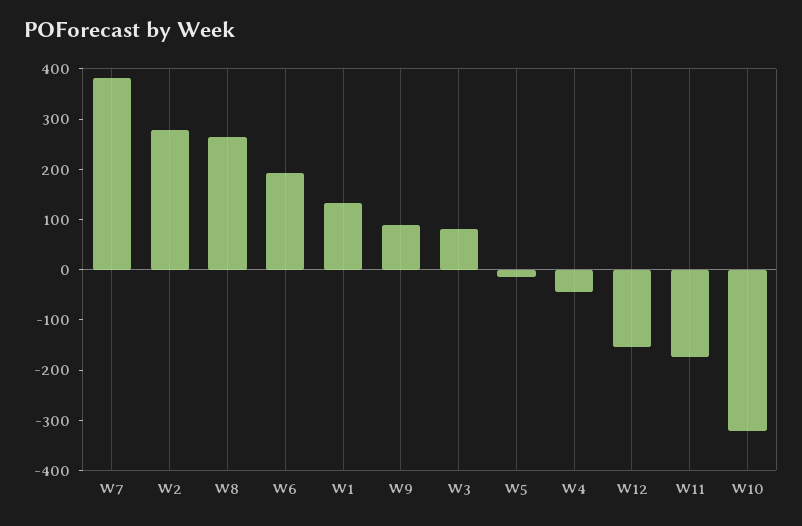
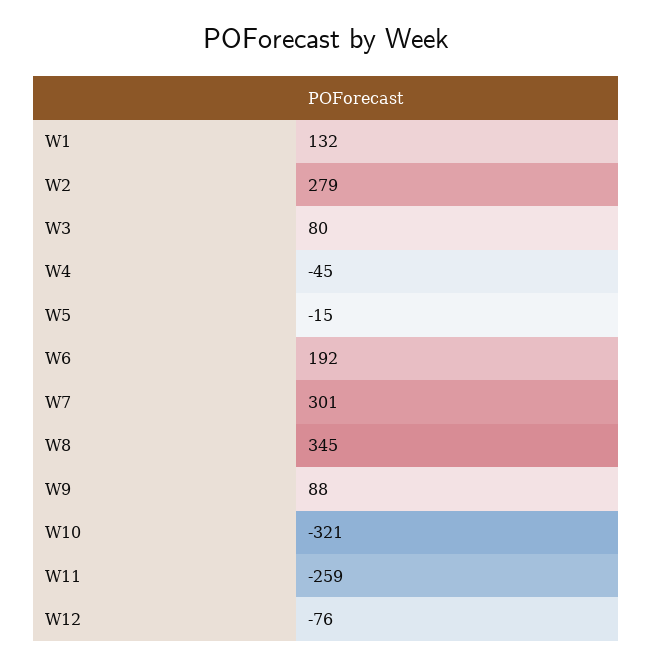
  {
-   "W7": 380,
+   "W7": 301,
    "W2": 279,
-   "W8": 260,
+   "W8": 345,
    "W6": 192,
    "W1": 132,
    "W9": 88,
    "W3": 80,
    "W5": -15,
    "W4": -45,
-   "W12": -160,
+   "W12": -76,
-   "W11": -180,
+   "W11": -259,
    "W10": -321
  }

